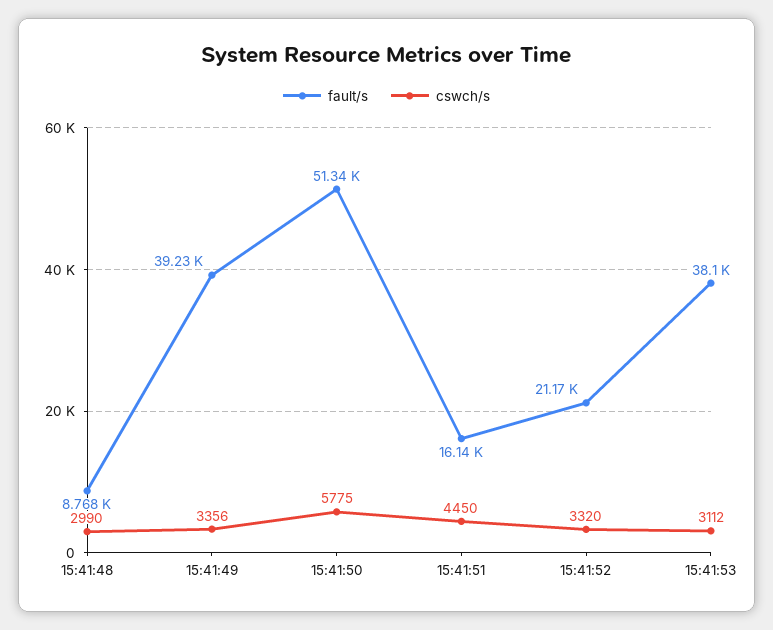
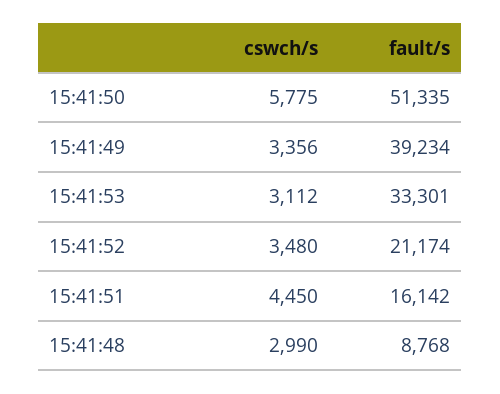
  {
    "fault/s": {
      "15:41:48": 8768,
      "15:41:49": 39234,
      "15:41:50": 51335,
      "15:41:51": 16142,
      "15:41:52": 21174,
-     "15:41:53": 38100
+     "15:41:53": 33301
    },
    "cswch/s": {
      "15:41:48": 2990,
      "15:41:49": 3356,
      "15:41:50": 5775,
      "15:41:51": 4450,
-     "15:41:52": 3320,
+     "15:41:52": 3480,
      "15:41:53": 3112
    }
  }

